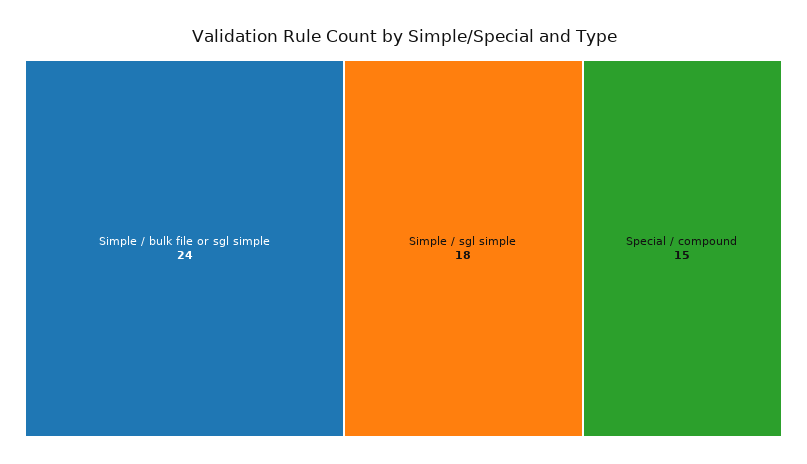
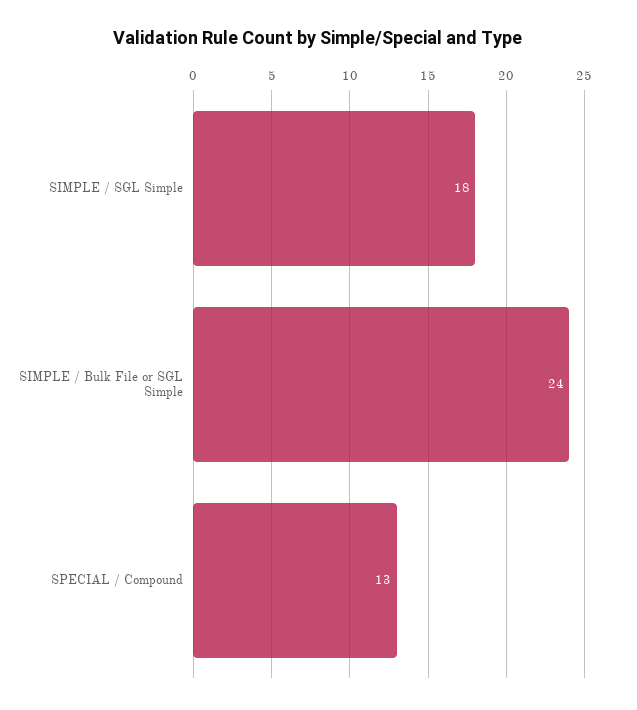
  {
    "Simple / bulk file or sgl simple": 24,
    "Simple / sgl simple": 18,
-   "Special / compound": 15
+   "Special / compound": 13
  }

